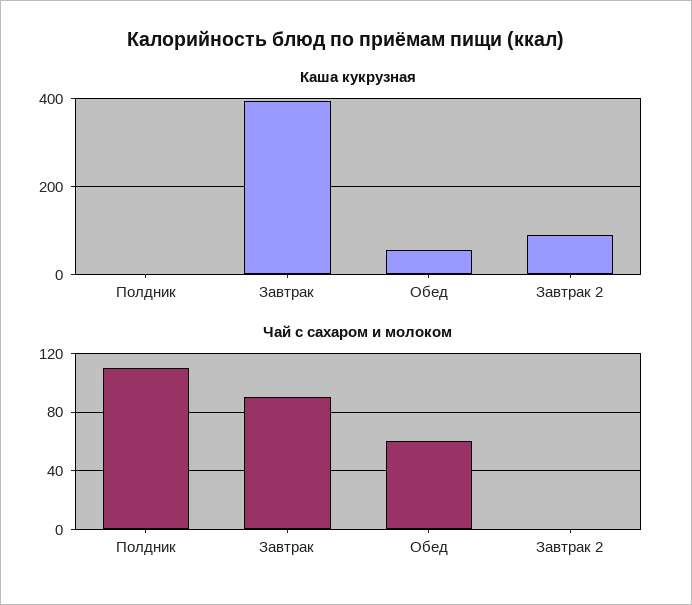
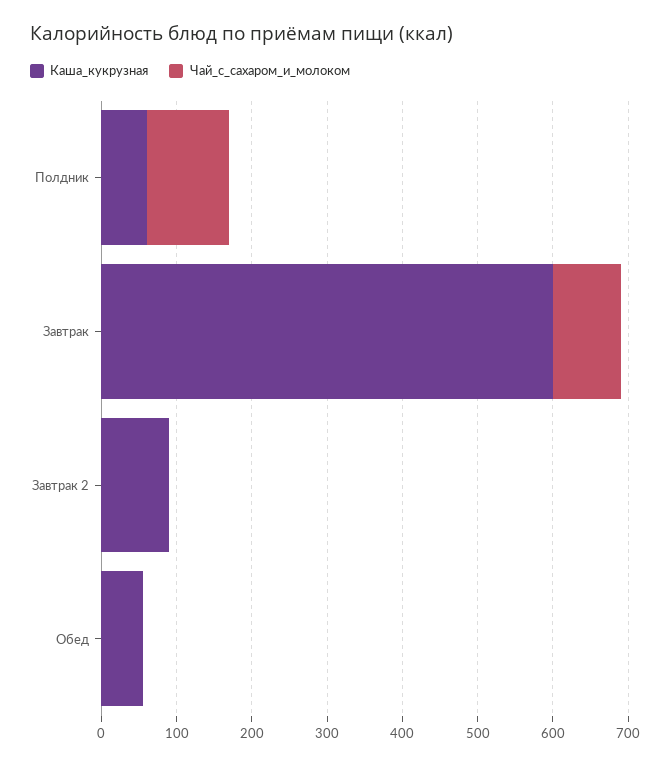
  {
    "Каша кукрузная": {
-     "Полдник": 0,
+     "Полдник": 60,
-     "Завтрак": 400,
+     "Завтрак": 600,
      "Обед": 60,
      "Завтрак 2": 100
    },
    "Чай с сахаром и молоком": {
      "Полдник": 110,
      "Завтрак": 90,
-     "Обед": 60,
+     "Обед": 0,
      "Завтрак 2": 0
    }
  }

